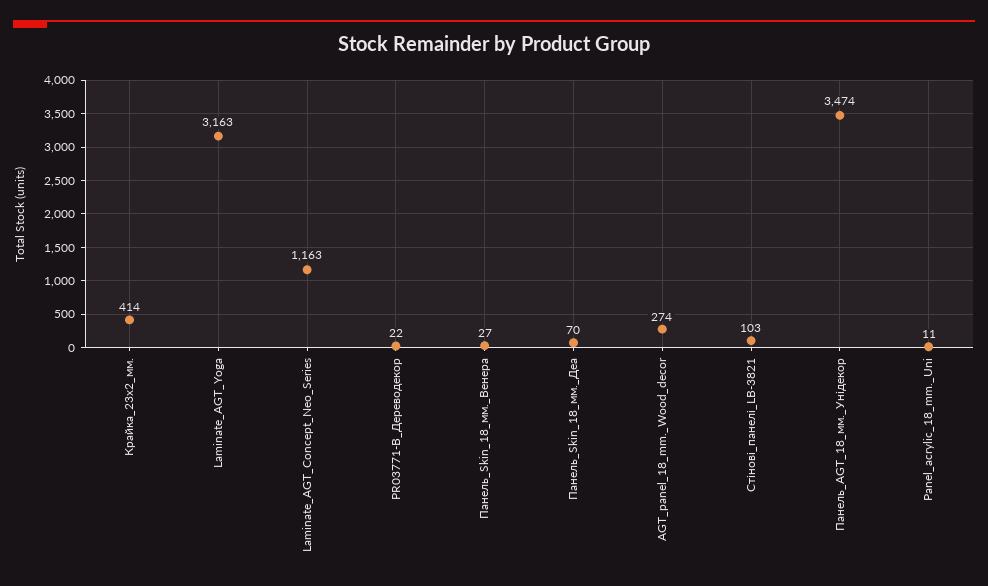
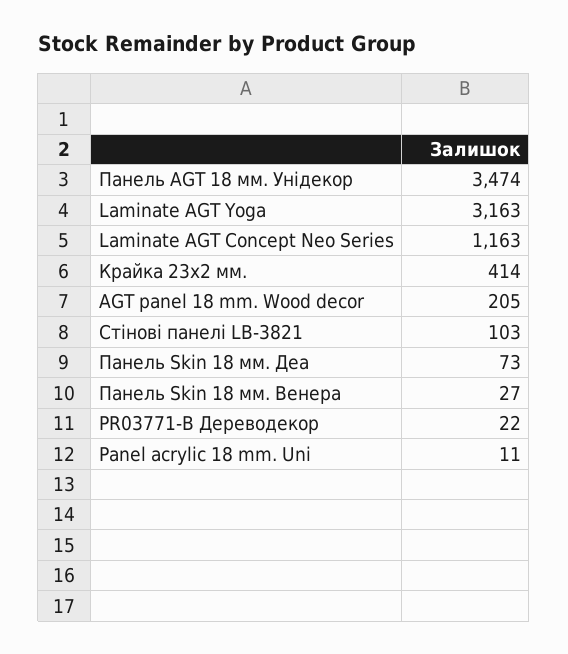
  {
    "Крайка_23x2_мм.": 414,
    "Laminate_AGT_Yoga": 3163,
    "Laminate_AGT_Concept_Neo_Series": 1163,
    "PR03771-B_Дереводекор": 22,
    "Панель_Skin_18_мм._Венера": 27,
-   "Панель_Skin_18_мм._Деа": 70,
+   "Панель_Skin_18_мм._Деа": 73,
-   "AGT_panel_18_mm._Wood_decor": 274,
+   "AGT_panel_18_mm._Wood_decor": 205,
    "Стінові_панелі_LB-3821": 103,
    "Панель_AGT_18_мм._Унідекор": 3474,
    "Panel_acrylic_18_mm._Uni": 11
  }

